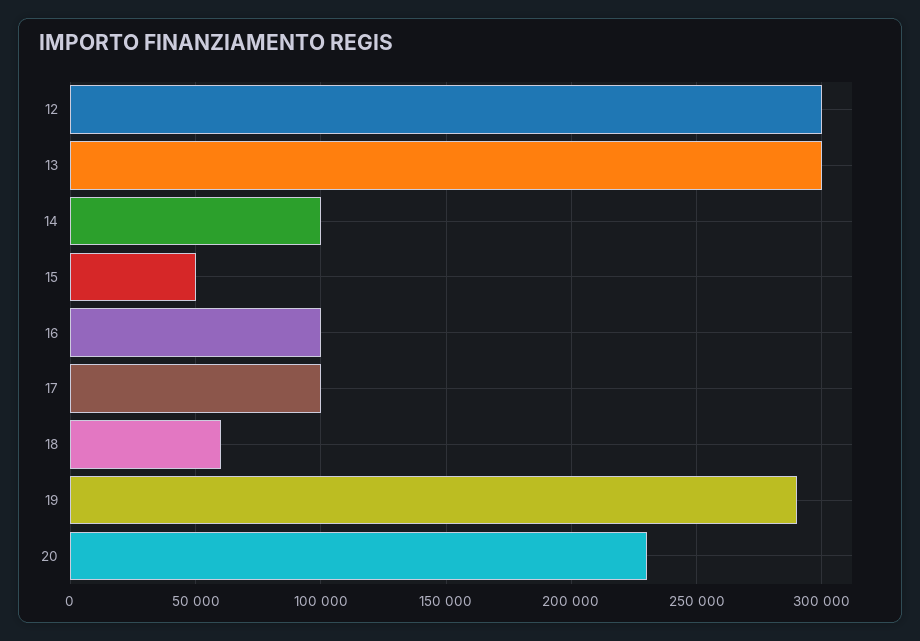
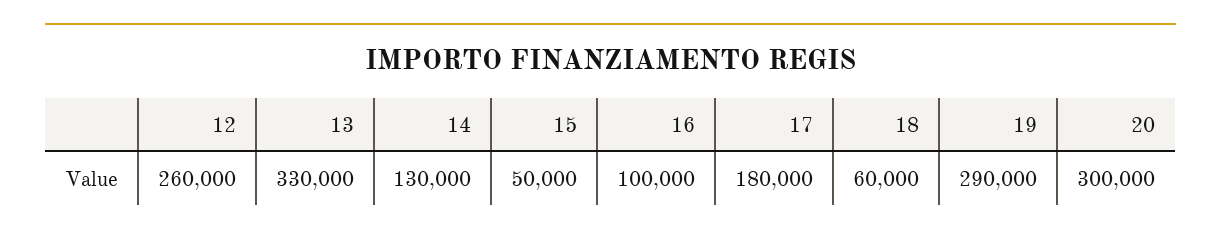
  {
-   "12": 300000,
+   "12": 260000,
-   "13": 300000,
+   "13": 330000,
-   "14": 100000,
+   "14": 130000,
    "15": 50000,
    "16": 100000,
-   "17": 100000,
+   "17": 180000,
    "18": 60000,
    "19": 290000,
-   "20": 230000
+   "20": 300000
  }

